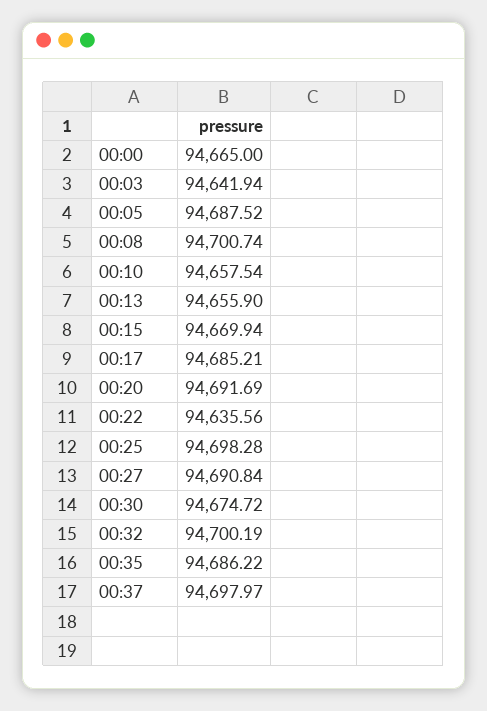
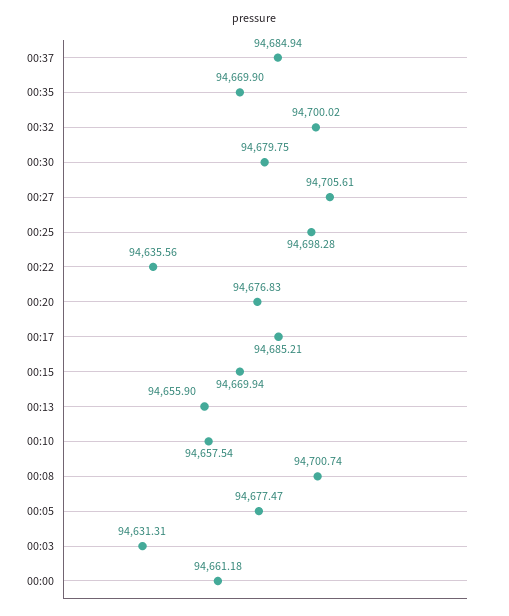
  {
-   "00:00": 94665,
+   "00:00": 94661.18,
-   "00:03": 94641.94,
+   "00:03": 94631.31,
-   "00:05": 94687.52,
+   "00:05": 94677.47,
    "00:08": 94700.74,
    "00:10": 94657.54,
    "00:13": 94655.9,
    "00:15": 94669.94,
    "00:17": 94685.21,
-   "00:20": 94691.69,
+   "00:20": 94676.83,
    "00:22": 94635.56,
    "00:25": 94698.28,
-   "00:27": 94690.84,
+   "00:27": 94705.61,
-   "00:30": 94674.72,
+   "00:30": 94679.75,
-   "00:32": 94700.19,
+   "00:32": 94700.02,
-   "00:35": 94686.22,
+   "00:35": 94669.9,
-   "00:37": 94697.97
+   "00:37": 94684.94
  }

